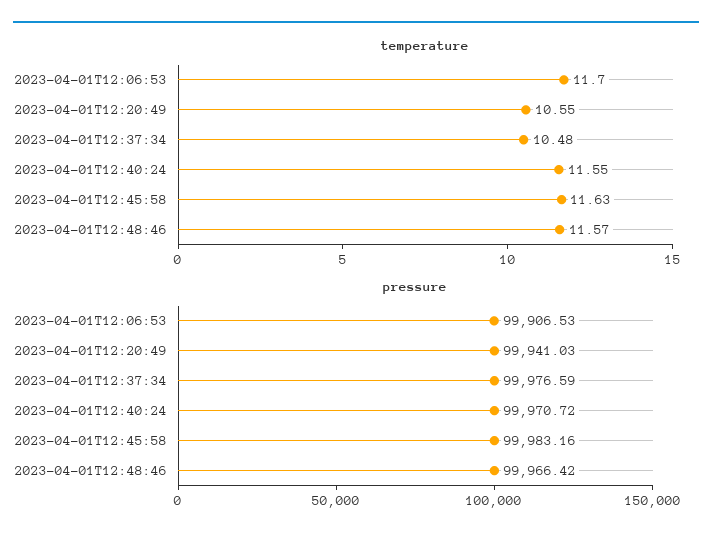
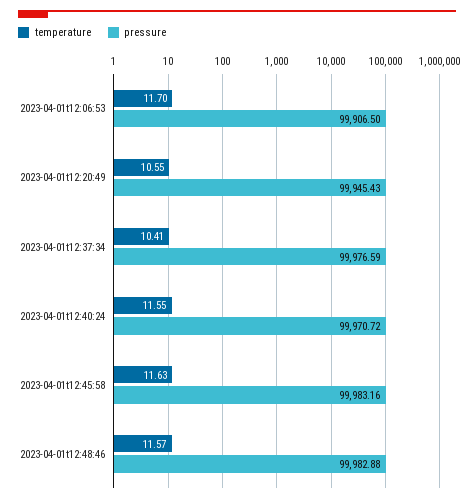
  {
    "temperature": {
      "2023-04-01T12:06:53": 11.7,
      "2023-04-01T12:20:49": 10.55,
-     "2023-04-01T12:37:34": 10.48,
+     "2023-04-01T12:37:34": 10.41,
      "2023-04-01T12:40:24": 11.55,
      "2023-04-01T12:45:58": 11.63,
      "2023-04-01T12:48:46": 11.57
    },
    "pressure": {
-     "2023-04-01T12:06:53": 99906.53,
+     "2023-04-01T12:06:53": 99906.5,
-     "2023-04-01T12:20:49": 99941.03,
+     "2023-04-01T12:20:49": 99945.43,
      "2023-04-01T12:37:34": 99976.59,
      "2023-04-01T12:40:24": 99970.72,
      "2023-04-01T12:45:58": 99983.16,
-     "2023-04-01T12:48:46": 99966.42
+     "2023-04-01T12:48:46": 99982.88
    }
  }

